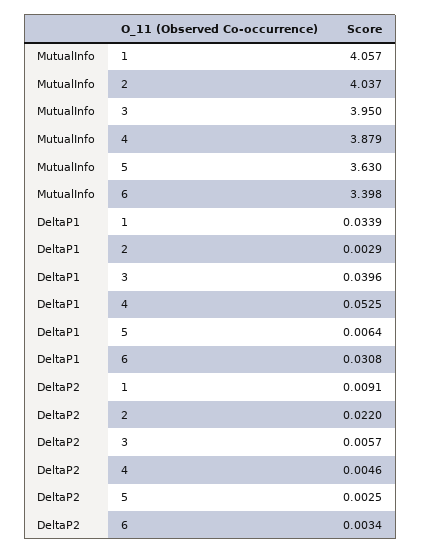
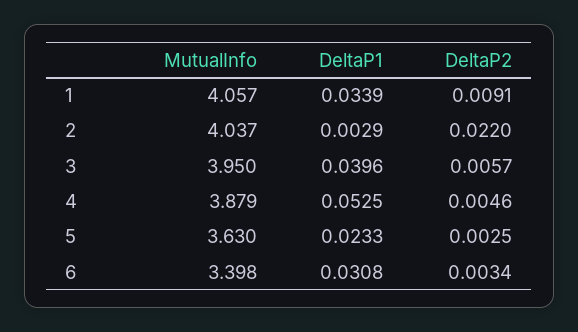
  {
    "MutualInfo": {
      "1": 4.057,
      "2": 4.037,
      "3": 3.95,
      "4": 3.879,
      "5": 3.63,
      "6": 3.398
    },
    "DeltaP1": {
      "1": 0.0339,
      "2": 0.0029,
      "3": 0.0396,
      "4": 0.0525,
-     "5": 0.0064,
+     "5": 0.0233,
      "6": 0.0308
    },
    "DeltaP2": {
      "1": 0.0091,
      "2": 0.022,
      "3": 0.0057,
      "4": 0.0046,
      "5": 0.0025,
      "6": 0.0034
    }
  }

